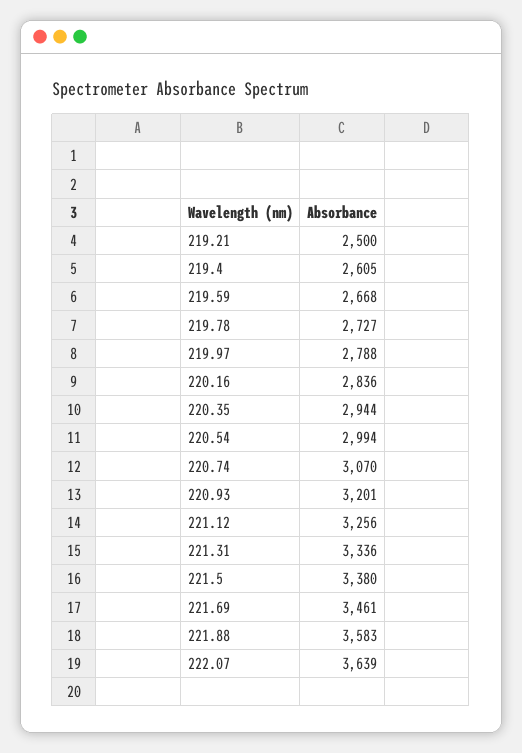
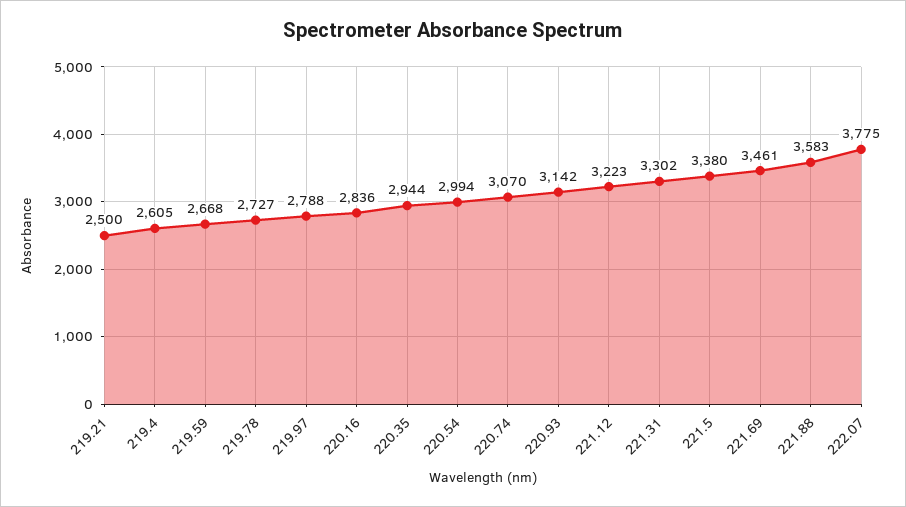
  {
    "219.21": 2500,
    "219.4": 2605,
    "219.59": 2668,
    "219.78": 2727,
    "219.97": 2788,
    "220.16": 2836,
    "220.35": 2944,
    "220.54": 2994,
    "220.74": 3070,
-   "220.93": 3201,
+   "220.93": 3142,
-   "221.12": 3256,
+   "221.12": 3223,
-   "221.31": 3336,
+   "221.31": 3302,
    "221.5": 3380,
    "221.69": 3461,
    "221.88": 3583,
-   "222.07": 3639
+   "222.07": 3775
  }

